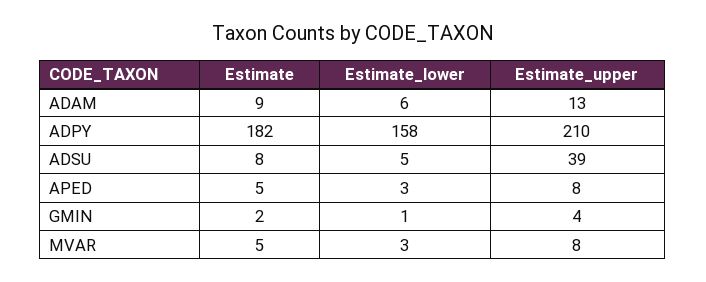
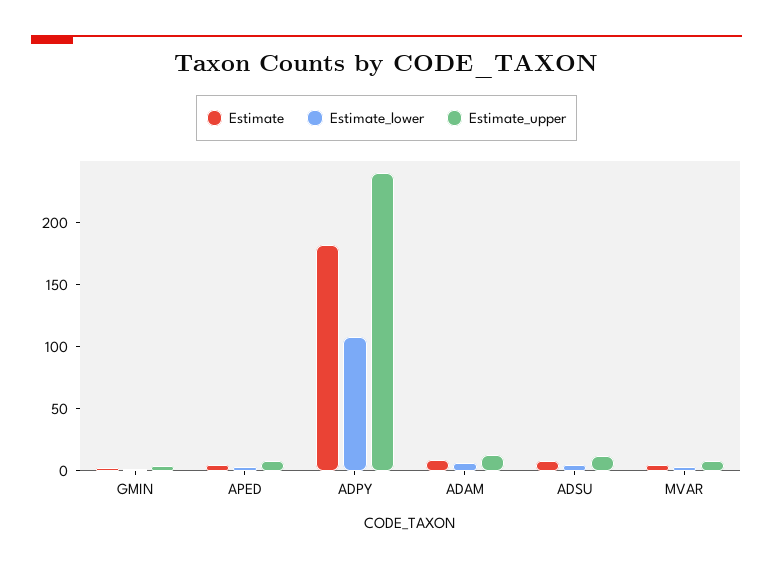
  {
    "Estimate": {
      "ADAM": 9,
      "ADPY": 182,
      "ADSU": 8,
      "APED": 5,
      "GMIN": 2,
      "MVAR": 5
    },
    "Estimate_lower": {
      "ADAM": 6,
-     "ADPY": 158,
+     "ADPY": 110,
      "ADSU": 5,
      "APED": 3,
      "GMIN": 1,
      "MVAR": 3
    },
    "Estimate_upper": {
      "ADAM": 13,
-     "ADPY": 210,
+     "ADPY": 240,
-     "ADSU": 39,
+     "ADSU": 10,
      "APED": 8,
      "GMIN": 4,
      "MVAR": 8
    }
  }

